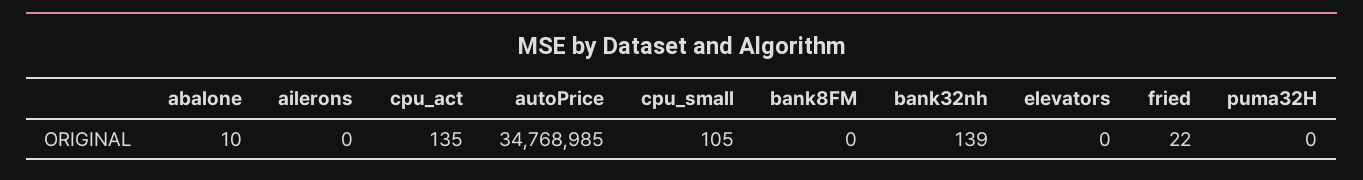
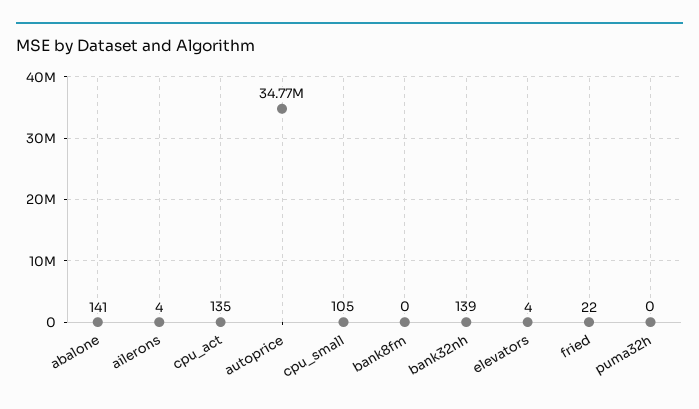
  {
-   "abalone": 10,
+   "abalone": 141,
-   "ailerons": 0,
+   "ailerons": 4,
    "cpu_act": 135,
    "autoPrice": 34768985,
    "cpu_small": 105,
    "bank8FM": 0,
    "bank32nh": 139,
-   "elevators": 0,
+   "elevators": 4,
    "fried": 22,
    "puma32H": 0
  }

